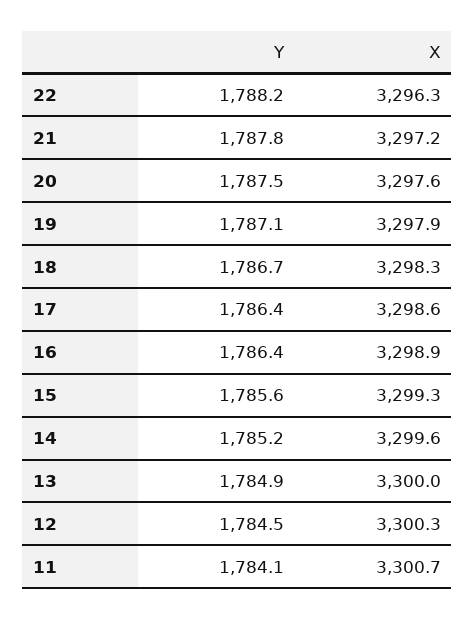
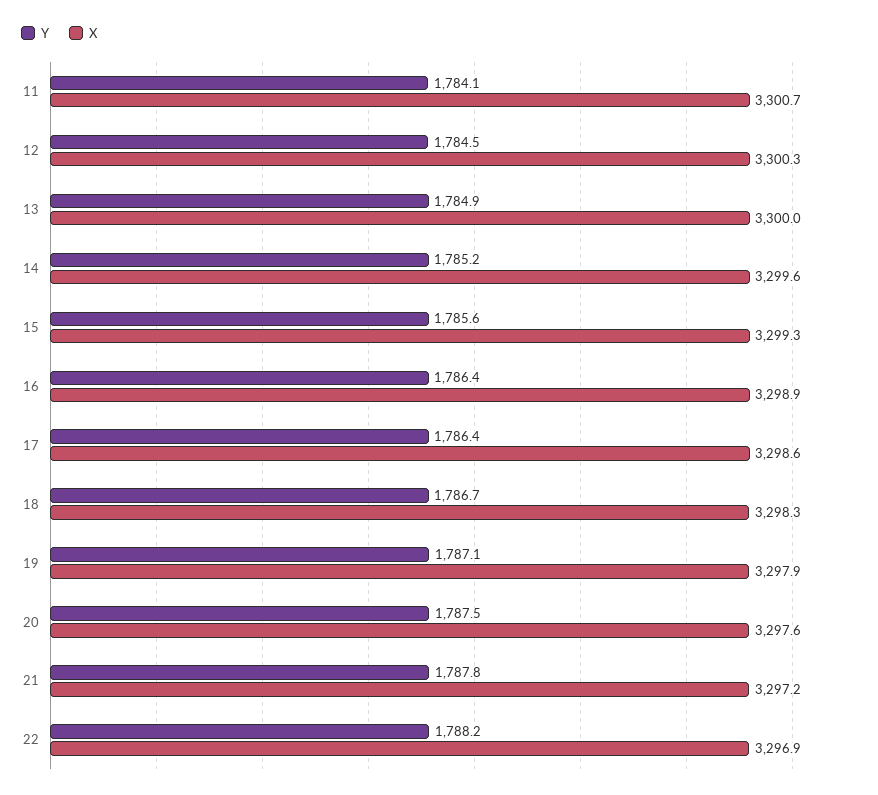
  {
    "Y": {
      "22": 1788.2,
      "21": 1787.8,
      "20": 1787.5,
      "19": 1787.1,
      "18": 1786.7,
      "17": 1786.4,
      "16": 1786.4,
      "15": 1785.6,
      "14": 1785.2,
      "13": 1784.9,
      "12": 1784.5,
      "11": 1784.1
    },
    "X": {
-     "22": 3296.3,
+     "22": 3296.9,
      "21": 3297.2,
      "20": 3297.6,
      "19": 3297.9,
      "18": 3298.3,
      "17": 3298.6,
      "16": 3298.9,
      "15": 3299.3,
      "14": 3299.6,
      "13": 3300,
      "12": 3300.3,
      "11": 3300.7
    }
  }

